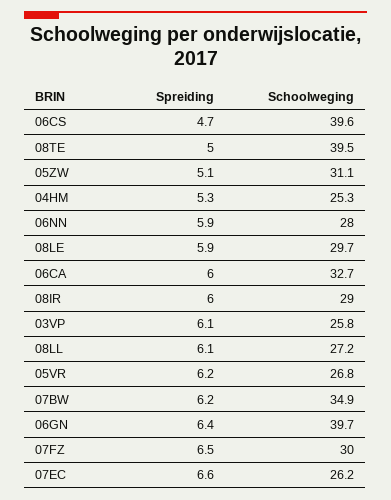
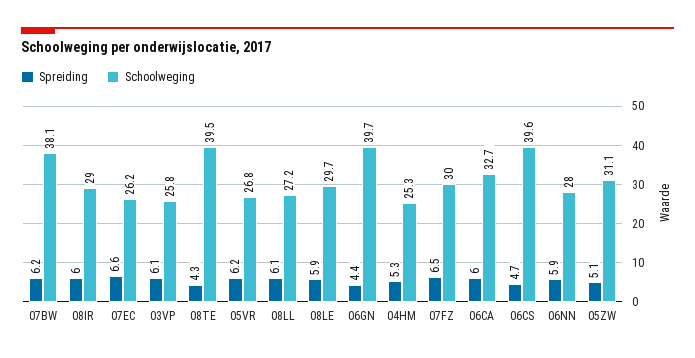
  {
    "Spreiding": {
      "06CS": 4.7,
-     "08TE": 5,
+     "08TE": 4.3,
      "05ZW": 5.1,
      "04HM": 5.3,
      "06NN": 5.9,
      "08LE": 5.9,
      "06CA": 6,
      "08IR": 6,
      "03VP": 6.1,
      "08LL": 6.1,
      "05VR": 6.2,
      "07BW": 6.2,
-     "06GN": 6.4,
+     "06GN": 4.4,
      "07FZ": 6.5,
      "07EC": 6.6
    },
    "Schoolweging": {
      "06CS": 39.6,
      "08TE": 39.5,
      "05ZW": 31.1,
      "04HM": 25.3,
      "06NN": 28,
      "08LE": 29.7,
      "06CA": 32.7,
      "08IR": 29,
      "03VP": 25.8,
      "08LL": 27.2,
      "05VR": 26.8,
-     "07BW": 34.9,
+     "07BW": 38.1,
      "06GN": 39.7,
      "07FZ": 30,
      "07EC": 26.2
    }
  }

